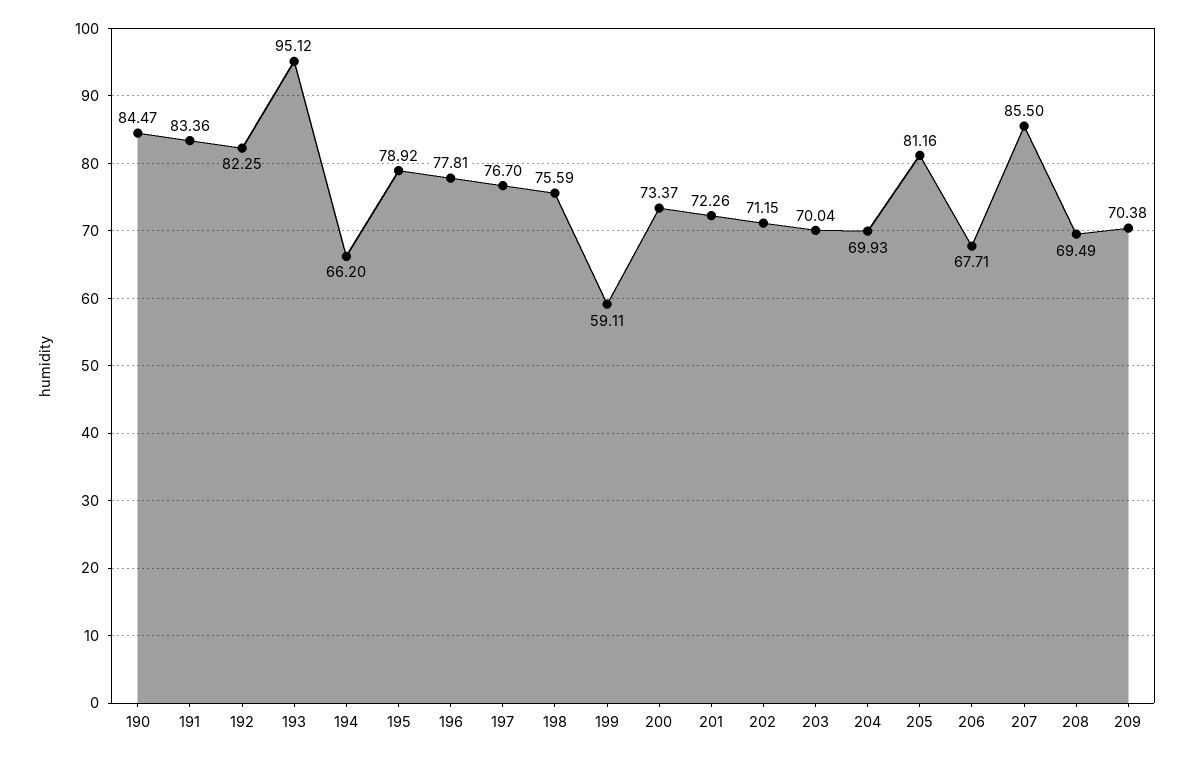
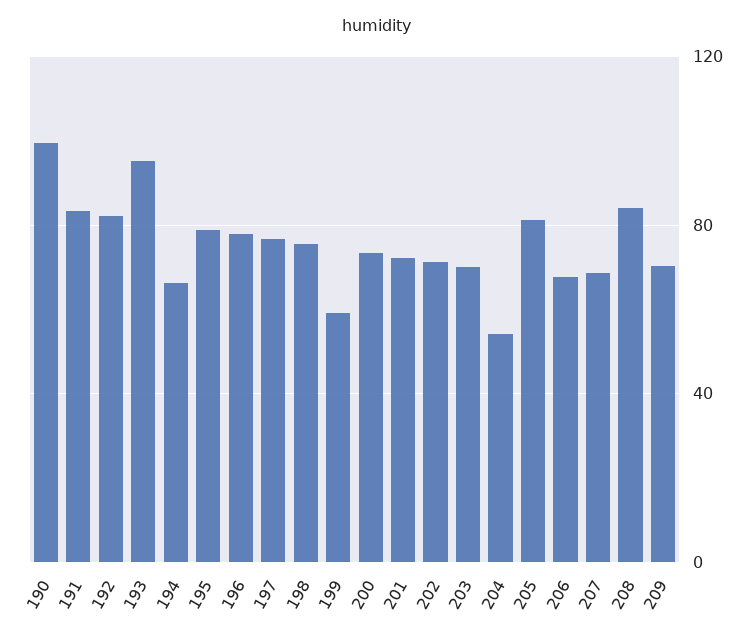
  {
-   "190": 84.47,
+   "190": 100,
    "191": 83.36,
    "192": 82.25,
    "193": 95.12,
    "194": 66.2,
    "195": 78.92,
    "196": 77.81,
    "197": 76.7,
    "198": 75.59,
    "199": 59.11,
    "200": 73.37,
    "201": 72.26,
    "202": 71.15,
    "203": 70.04,
-   "204": 69.93,
+   "204": 55,
    "205": 81.16,
    "206": 67.71,
-   "207": 85.5,
+   "207": 70,
-   "208": 69.49,
+   "208": 85,
    "209": 70.38
  }

